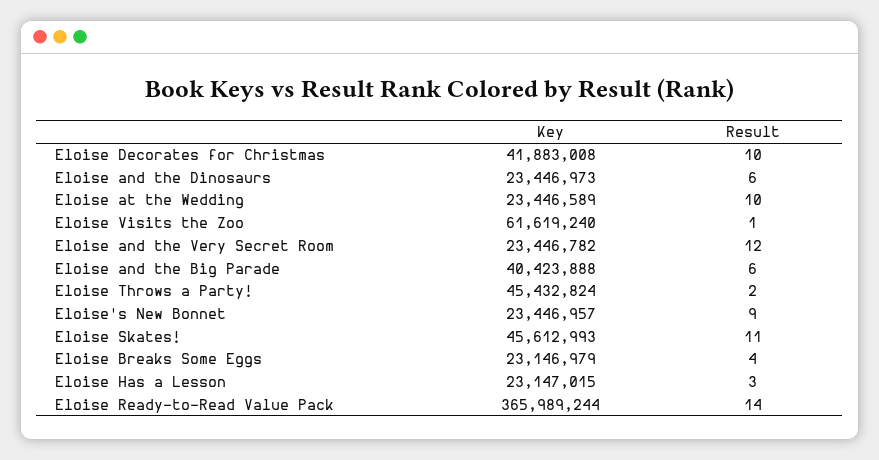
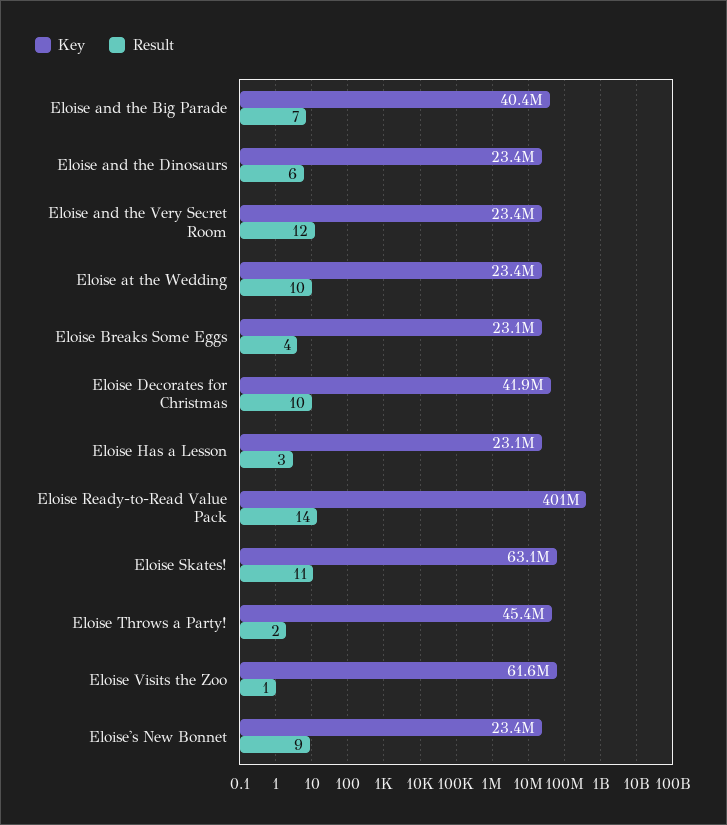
  {
    "Key": {
      "Eloise Decorates for Christmas": 41883008,
      "Eloise and the Dinosaurs": 23446973,
      "Eloise at the Wedding": 23446589,
      "Eloise Visits the Zoo": 61619240,
      "Eloise and the Very Secret Room": 23446782,
      "Eloise and the Big Parade": 40423888,
      "Eloise Throws a Party!": 45432824,
      "Eloise's New Bonnet": 23446957,
-     "Eloise Skates!": 45612993,
+     "Eloise Skates!": 63100000,
      "Eloise Breaks Some Eggs": 23146979,
      "Eloise Has a Lesson": 23147015,
-     "Eloise Ready-to-Read Value Pack": 365989244
+     "Eloise Ready-to-Read Value Pack": 401000000
    },
    "Result": {
      "Eloise Decorates for Christmas": 10,
      "Eloise and the Dinosaurs": 6,
      "Eloise at the Wedding": 10,
      "Eloise Visits the Zoo": 1,
      "Eloise and the Very Secret Room": 12,
-     "Eloise and the Big Parade": 6,
+     "Eloise and the Big Parade": 7,
      "Eloise Throws a Party!": 2,
      "Eloise's New Bonnet": 9,
      "Eloise Skates!": 11,
      "Eloise Breaks Some Eggs": 4,
      "Eloise Has a Lesson": 3,
      "Eloise Ready-to-Read Value Pack": 14
    }
  }

